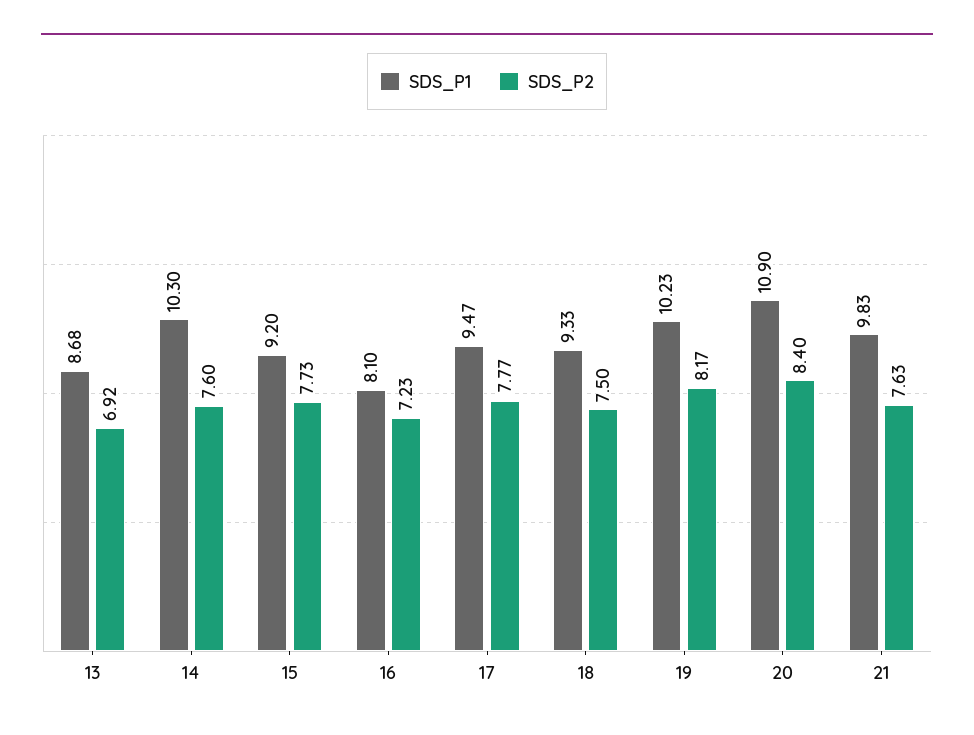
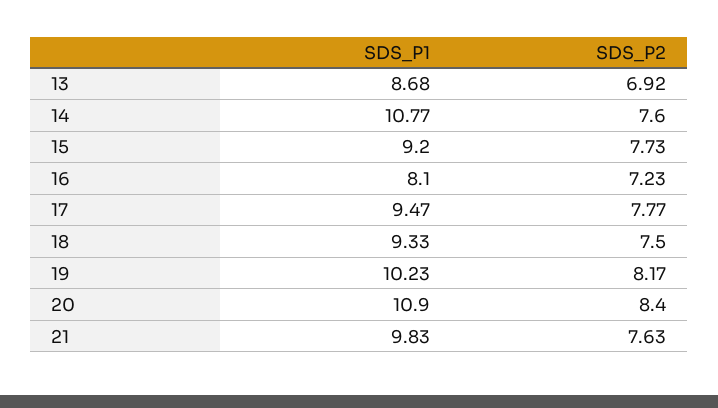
  {
    "SDS_P1": {
      "13": 8.68,
-     "14": 10.3,
+     "14": 10.77,
      "15": 9.2,
      "16": 8.1,
      "17": 9.47,
      "18": 9.33,
      "19": 10.23,
      "20": 10.9,
      "21": 9.83
    },
    "SDS_P2": {
      "13": 6.92,
      "14": 7.6,
      "15": 7.73,
      "16": 7.23,
      "17": 7.77,
      "18": 7.5,
      "19": 8.17,
      "20": 8.4,
      "21": 7.63
    }
  }

